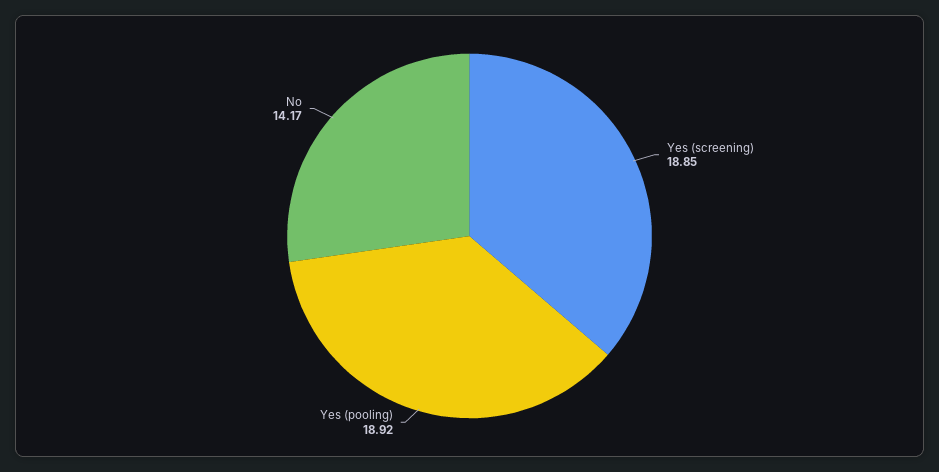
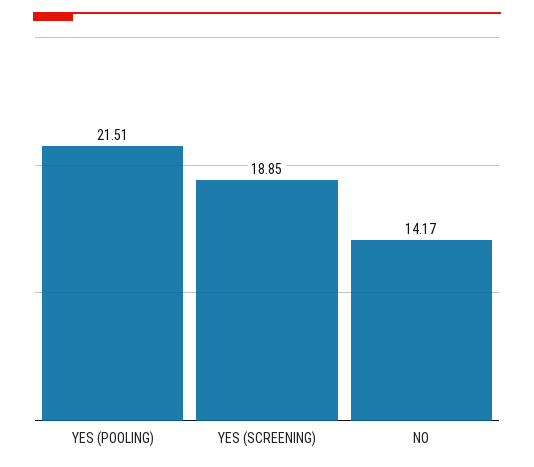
  {
    "Yes (screening)": 18.85,
-   "Yes (pooling)": 18.92,
+   "Yes (pooling)": 21.51,
    "No": 14.17
  }

